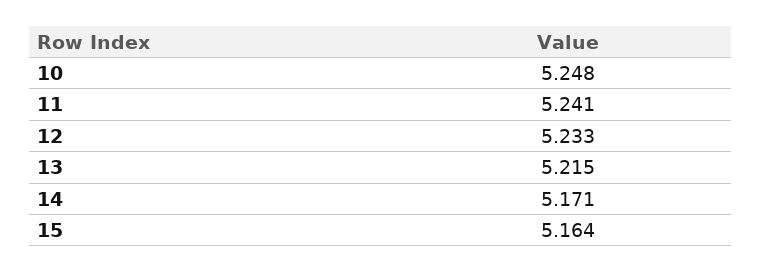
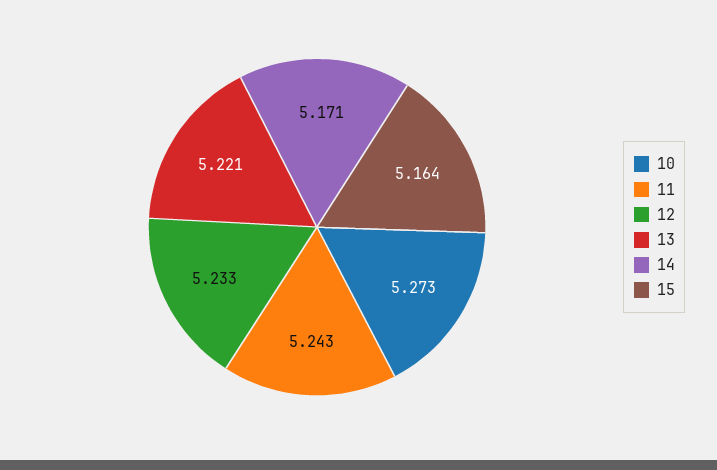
  {
-   "10": 5.248,
+   "10": 5.273,
-   "11": 5.241,
+   "11": 5.243,
    "12": 5.233,
-   "13": 5.215,
+   "13": 5.221,
    "14": 5.171,
    "15": 5.164
  }

